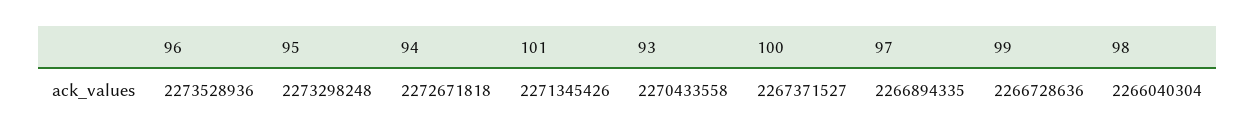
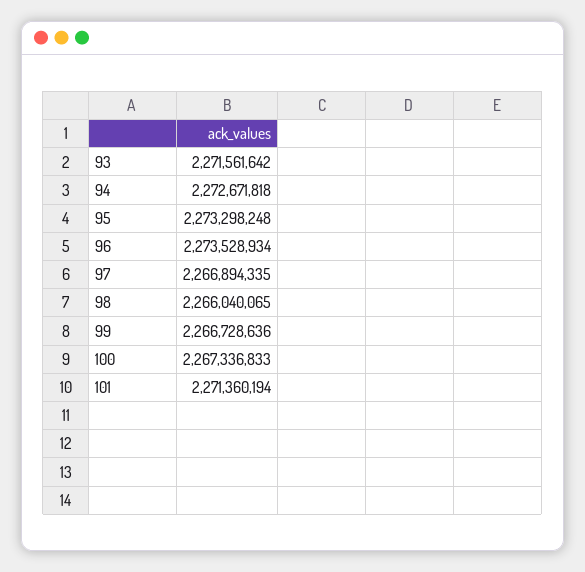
  {
-   "96": 2273528936,
+   "96": 2273528934,
    "95": 2273298248,
    "94": 2272671818,
-   "101": 2271345426,
+   "101": 2271360194,
-   "93": 2270433558,
+   "93": 2271561642,
-   "100": 2267371527,
+   "100": 2267336833,
    "97": 2266894335,
    "99": 2266728636,
-   "98": 2266040304
+   "98": 2266040065
  }

